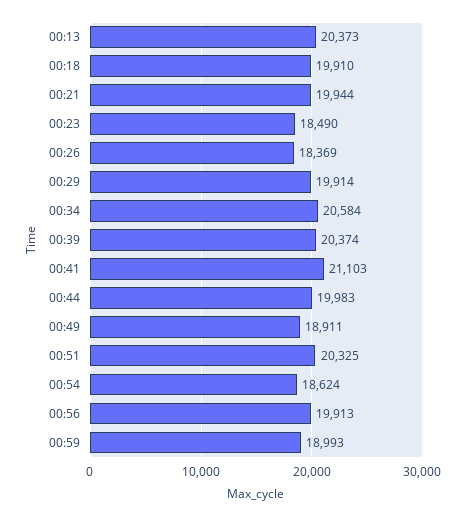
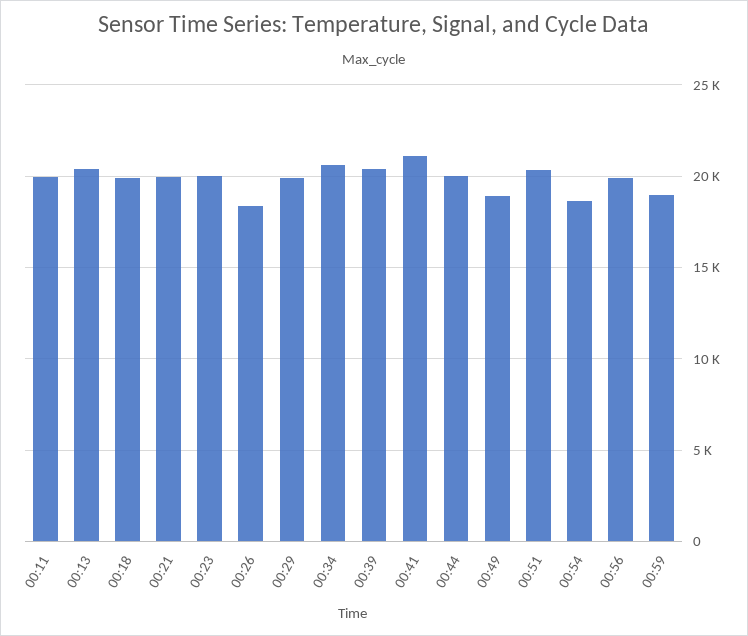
  {
    "00:13": 20373,
    "00:18": 19910,
    "00:21": 19944,
-   "00:23": 18490,
+   "00:23": 20000,
    "00:26": 18369,
    "00:29": 19914,
    "00:34": 20584,
    "00:39": 20374,
    "00:41": 21103,
    "00:44": 19983,
    "00:49": 18911,
    "00:51": 20325,
    "00:54": 18624,
    "00:56": 19913,
-   "00:59": 18993
+   "00:59": 18993,
+   "00:11": 20000
  }

